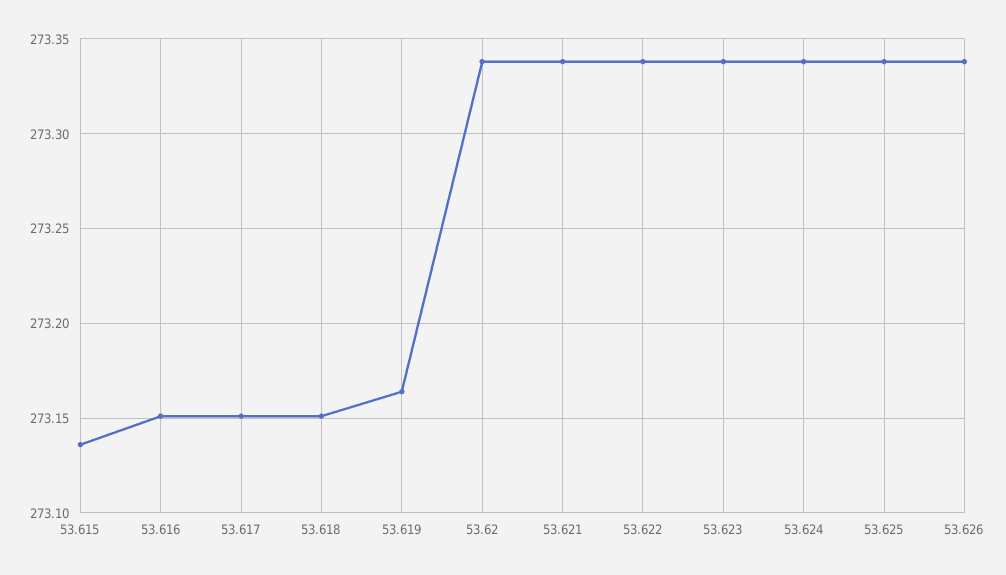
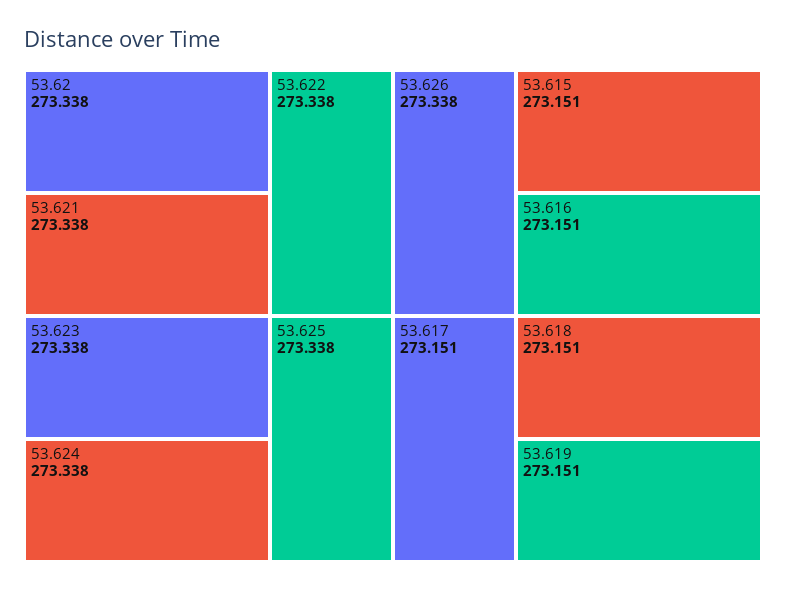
  {
-   "53.615": 273.135,
+   "53.615": 273.151,
    "53.616": 273.151,
    "53.617": 273.151,
    "53.618": 273.151,
-   "53.619": 273.165,
+   "53.619": 273.151,
    "53.62": 273.338,
    "53.621": 273.338,
    "53.622": 273.338,
    "53.623": 273.338,
    "53.624": 273.338,
    "53.625": 273.338,
    "53.626": 273.338
  }

